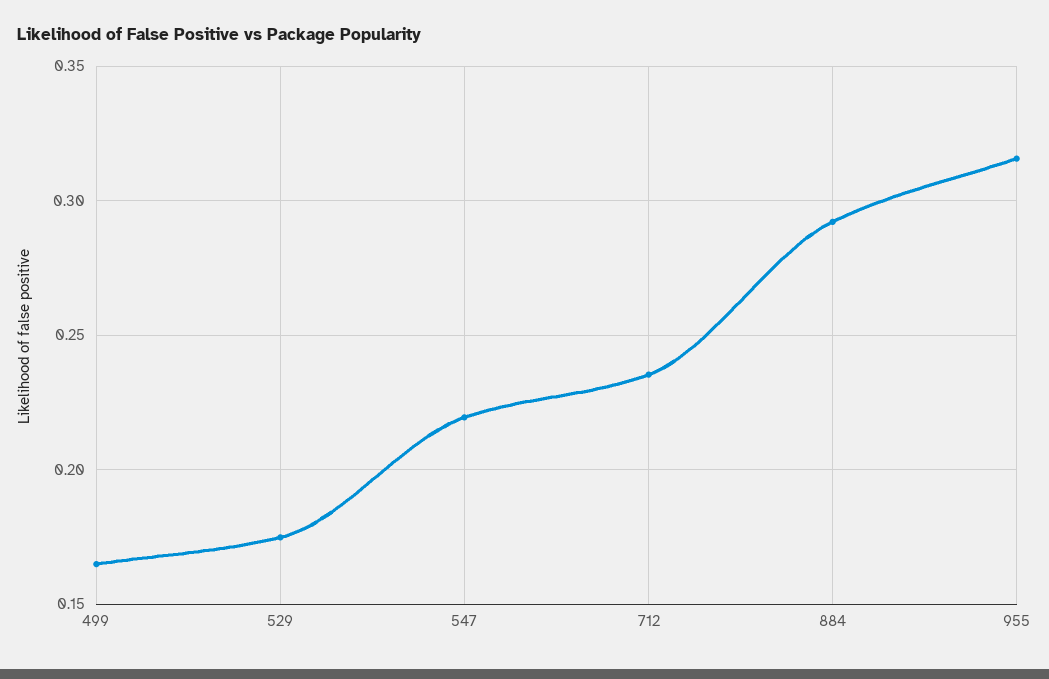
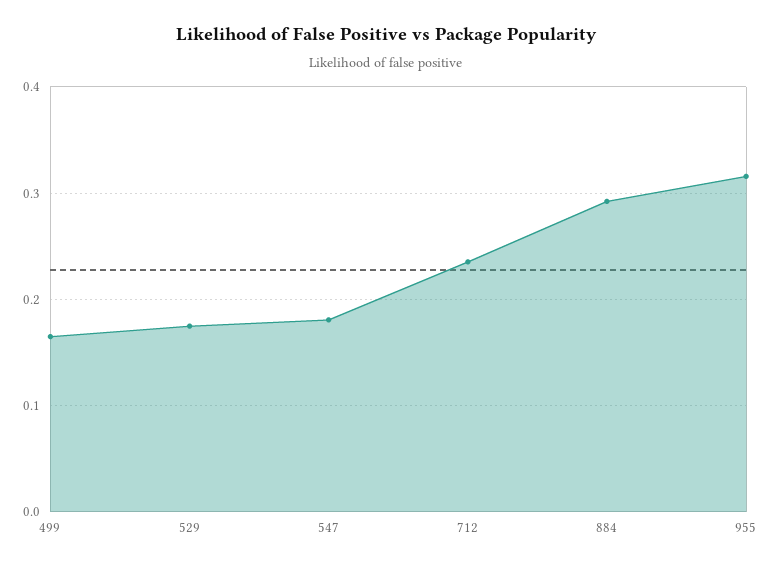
  {
    "499": 0.165,
    "529": 0.175,
-   "547": 0.22,
+   "547": 0.18,
    "712": 0.235,
    "884": 0.29,
    "955": 0.315
  }

